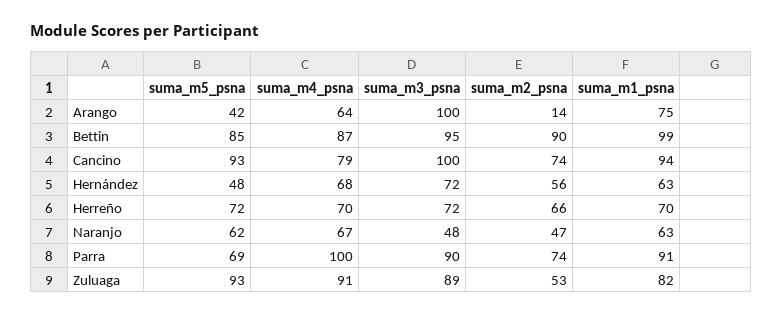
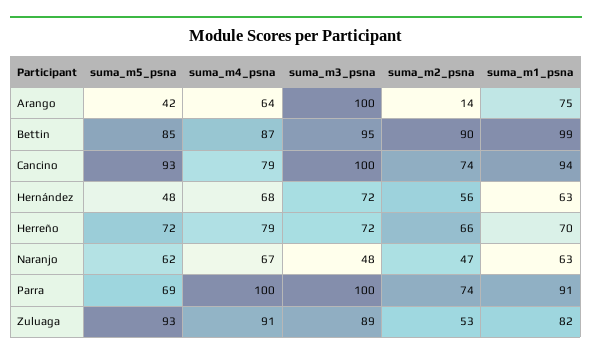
  {
    "suma_m5_psna": {
      "Arango": 42,
      "Bettin": 85,
      "Cancino": 93,
      "Hernández": 48,
      "Herreño": 72,
      "Naranjo": 62,
      "Parra": 69,
      "Zuluaga": 93
    },
    "suma_m4_psna": {
      "Arango": 64,
      "Bettin": 87,
      "Cancino": 79,
      "Hernández": 68,
-     "Herreño": 70,
+     "Herreño": 79,
      "Naranjo": 67,
      "Parra": 100,
      "Zuluaga": 91
    },
    "suma_m3_psna": {
      "Arango": 100,
      "Bettin": 95,
      "Cancino": 100,
      "Hernández": 72,
      "Herreño": 72,
      "Naranjo": 48,
-     "Parra": 90,
+     "Parra": 100,
      "Zuluaga": 89
    },
    "suma_m2_psna": {
      "Arango": 14,
      "Bettin": 90,
      "Cancino": 74,
      "Hernández": 56,
      "Herreño": 66,
      "Naranjo": 47,
      "Parra": 74,
      "Zuluaga": 53
    },
    "suma_m1_psna": {
      "Arango": 75,
      "Bettin": 99,
      "Cancino": 94,
      "Hernández": 63,
      "Herreño": 70,
      "Naranjo": 63,
      "Parra": 91,
      "Zuluaga": 82
    }
  }

